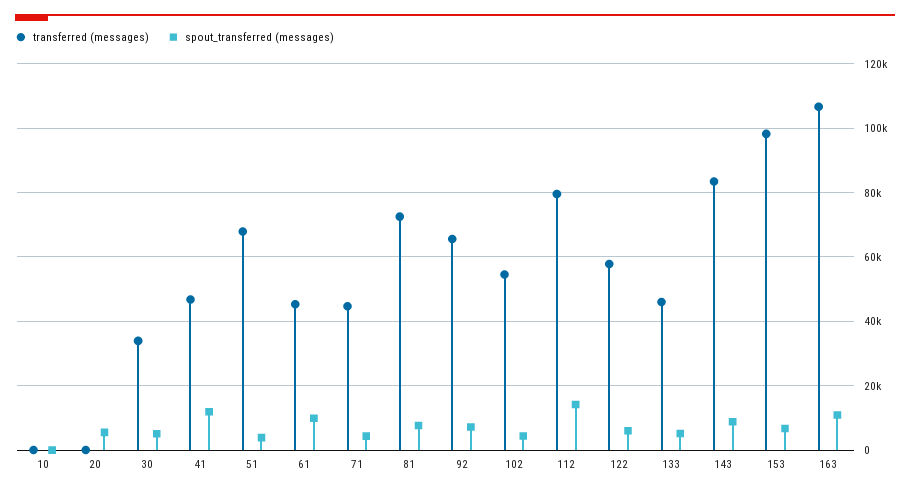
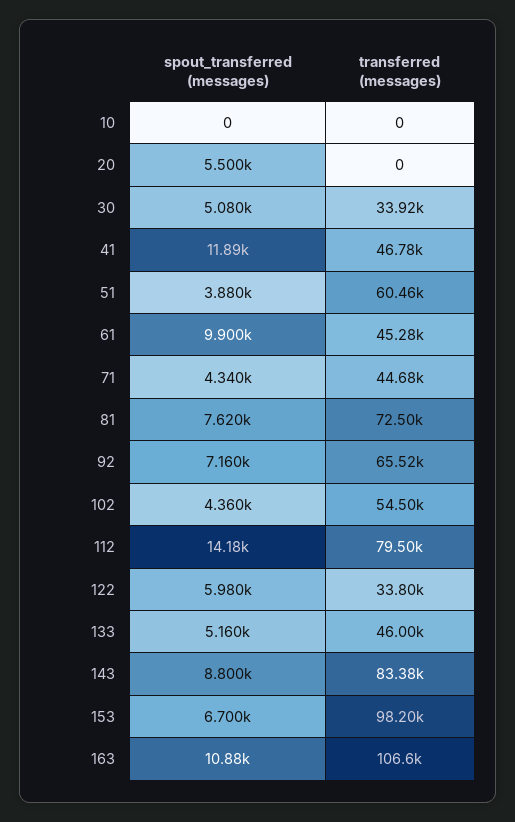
  {
    "transferred (messages)": {
      "10": 0,
      "20": 0,
      "30": 33920,
      "41": 46780,
-     "51": 68000,
+     "51": 60460,
      "61": 45280,
      "71": 44680,
      "81": 72500,
      "92": 65520,
      "102": 54500,
      "112": 79500,
-     "122": 58000,
+     "122": 33800,
      "133": 46000,
      "143": 83380,
      "153": 98200,
      "163": 106600
    },
    "spout_transferred (messages)": {
      "10": 0,
      "20": 5500,
      "30": 5080,
      "41": 11890,
      "51": 3880,
      "61": 9900,
      "71": 4340,
      "81": 7620,
      "92": 7160,
      "102": 4360,
      "112": 14180,
      "122": 5980,
      "133": 5160,
      "143": 8800,
      "153": 6700,
      "163": 10880
    }
  }

